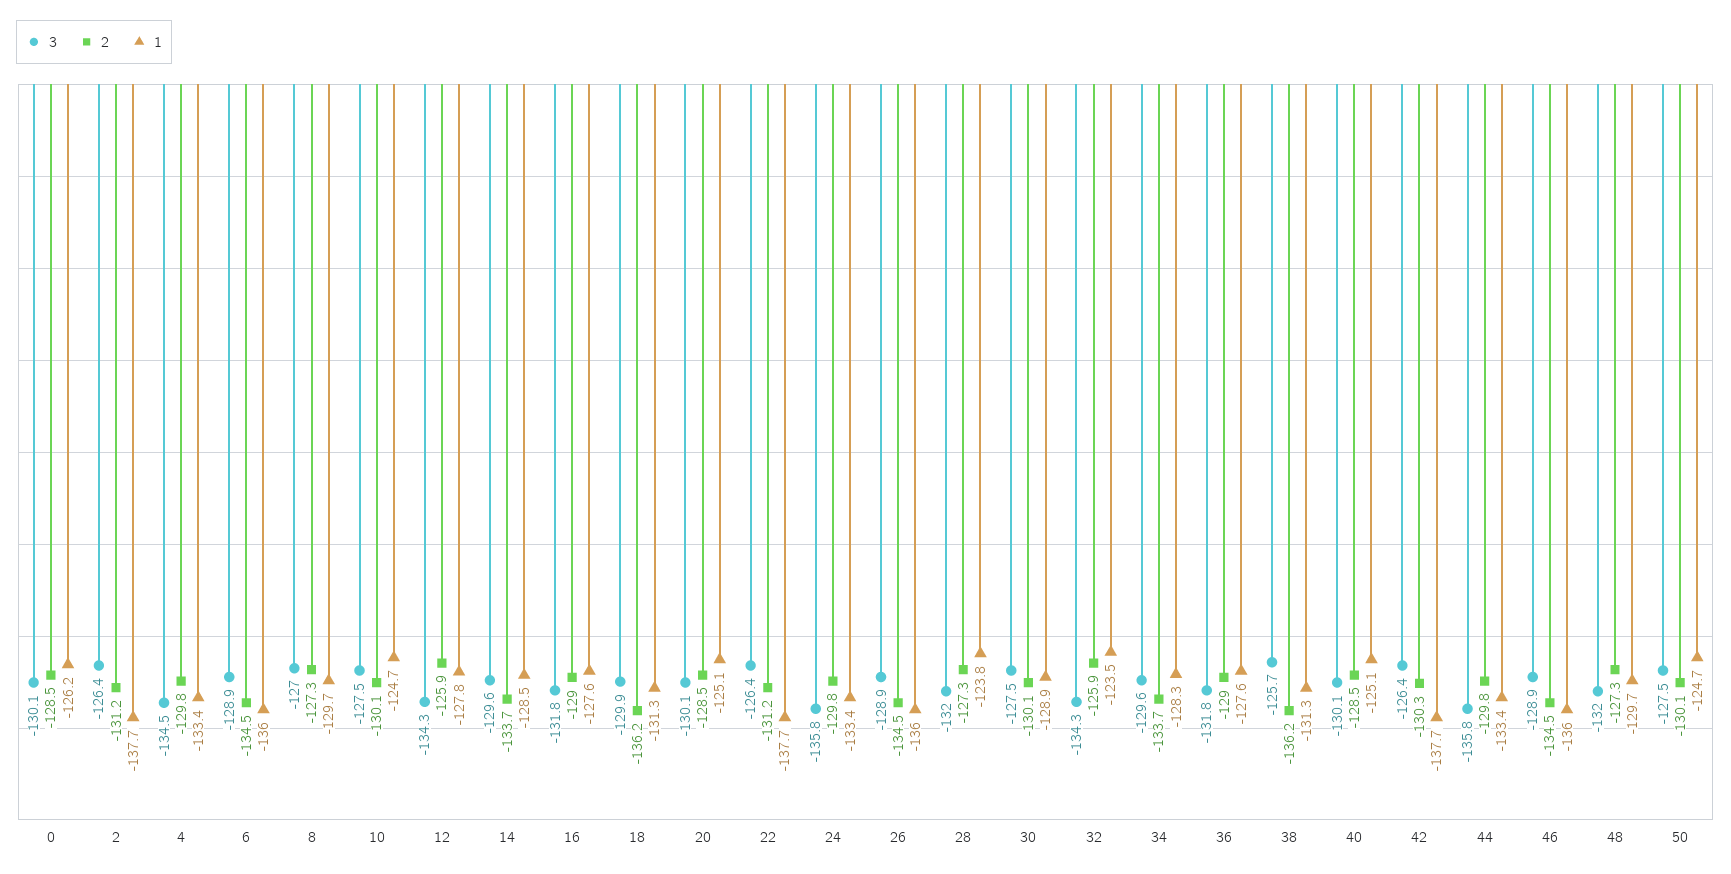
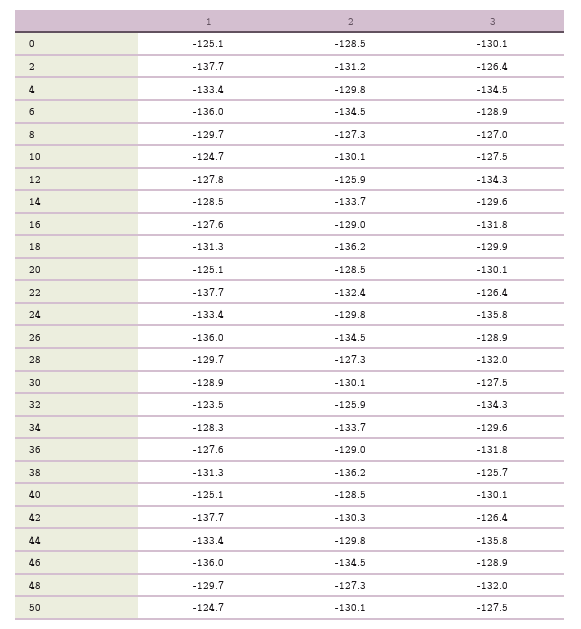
  {
    "3": {
      "0": -130.1,
      "2": -126.4,
      "4": -134.5,
      "6": -128.9,
      "8": -127,
      "10": -127.5,
      "12": -134.3,
      "14": -129.6,
      "16": -131.8,
      "18": -129.9,
      "20": -130.1,
      "22": -126.4,
      "24": -135.8,
      "26": -128.9,
      "28": -132,
      "30": -127.5,
      "32": -134.3,
      "34": -129.6,
      "36": -131.8,
      "38": -125.7,
      "40": -130.1,
      "42": -126.4,
      "44": -135.8,
      "46": -128.9,
      "48": -132,
      "50": -127.5
    },
    "2": {
      "0": -128.5,
      "2": -131.2,
      "4": -129.8,
      "6": -134.5,
      "8": -127.3,
      "10": -130.1,
      "12": -125.9,
      "14": -133.7,
      "16": -129,
      "18": -136.2,
      "20": -128.5,
-     "22": -131.2,
+     "22": -132.4,
      "24": -129.8,
      "26": -134.5,
      "28": -127.3,
      "30": -130.1,
      "32": -125.9,
      "34": -133.7,
      "36": -129,
      "38": -136.2,
      "40": -128.5,
      "42": -130.3,
      "44": -129.8,
      "46": -134.5,
      "48": -127.3,
      "50": -130.1
    },
    "1": {
-     "0": -126.2,
+     "0": -125.1,
      "2": -137.7,
      "4": -133.4,
      "6": -136,
      "8": -129.7,
      "10": -124.7,
      "12": -127.8,
      "14": -128.5,
      "16": -127.6,
      "18": -131.3,
      "20": -125.1,
      "22": -137.7,
      "24": -133.4,
      "26": -136,
-     "28": -123.8,
+     "28": -129.7,
      "30": -128.9,
      "32": -123.5,
      "34": -128.3,
      "36": -127.6,
      "38": -131.3,
      "40": -125.1,
      "42": -137.7,
      "44": -133.4,
      "46": -136,
      "48": -129.7,
      "50": -124.7
    }
  }

